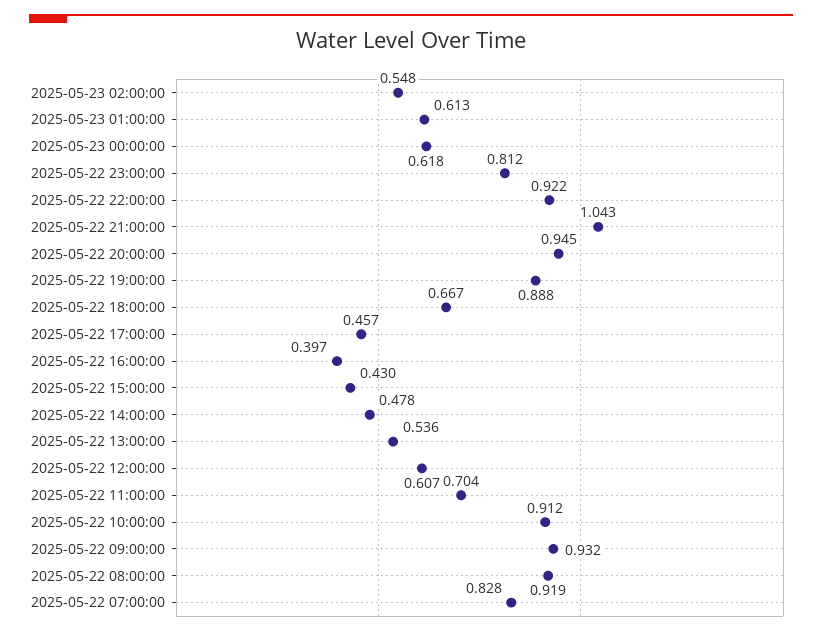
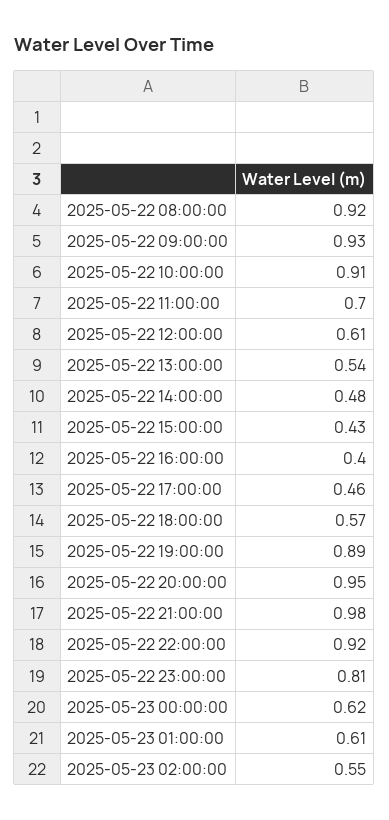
  {
    "2025-05-23 02:00:00": 0.548,
    "2025-05-23 01:00:00": 0.613,
    "2025-05-23 00:00:00": 0.618,
    "2025-05-22 23:00:00": 0.812,
    "2025-05-22 22:00:00": 0.922,
-   "2025-05-22 21:00:00": 1.043,
+   "2025-05-22 21:00:00": 0.98,
    "2025-05-22 20:00:00": 0.945,
    "2025-05-22 19:00:00": 0.888,
-   "2025-05-22 18:00:00": 0.667,
+   "2025-05-22 18:00:00": 0.57,
    "2025-05-22 17:00:00": 0.457,
    "2025-05-22 16:00:00": 0.397,
    "2025-05-22 15:00:00": 0.43,
    "2025-05-22 14:00:00": 0.478,
    "2025-05-22 13:00:00": 0.536,
    "2025-05-22 12:00:00": 0.607,
    "2025-05-22 11:00:00": 0.704,
    "2025-05-22 10:00:00": 0.912,
    "2025-05-22 09:00:00": 0.932,
-   "2025-05-22 08:00:00": 0.919,
+   "2025-05-22 08:00:00": 0.919
-   "2025-05-22 07:00:00": 0.828
  }

